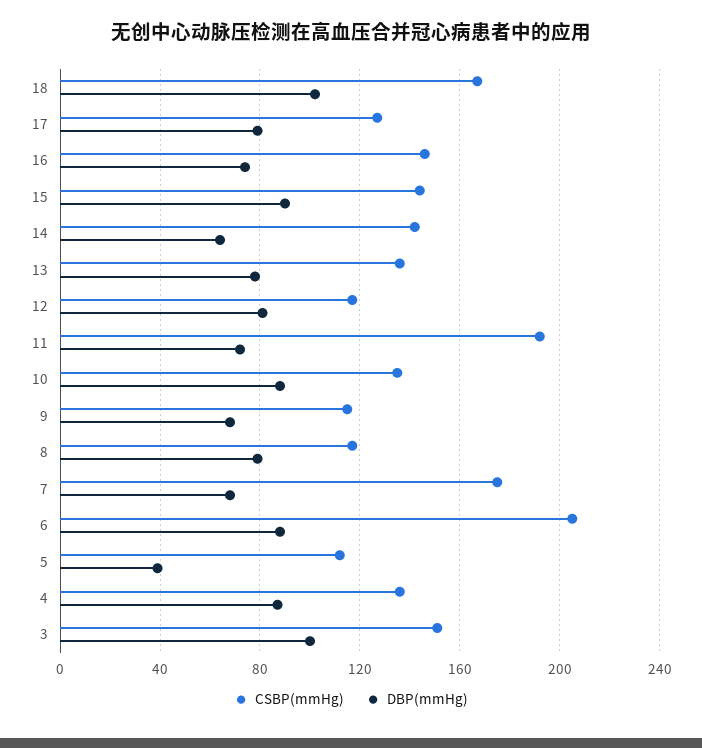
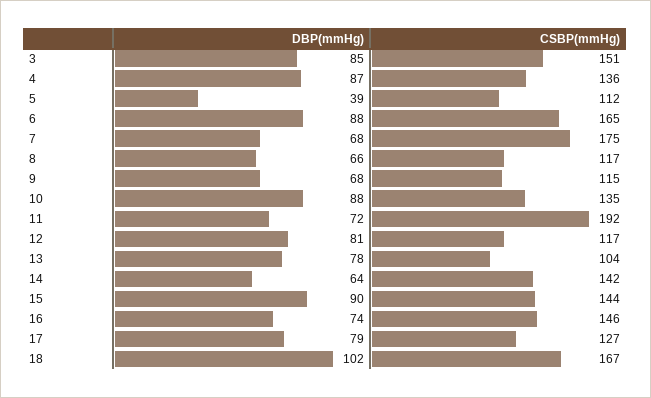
  {
    "CSBP(mmHg)": {
      "18": 167,
      "17": 127,
      "16": 146,
      "15": 144,
      "14": 142,
-     "13": 135,
+     "13": 104,
      "12": 117,
      "11": 192,
      "10": 135,
      "9": 115,
      "8": 117,
      "7": 175,
-     "6": 205,
+     "6": 165,
      "5": 112,
      "4": 136,
      "3": 151
    },
    "DBP(mmHg)": {
      "18": 102,
      "17": 79,
      "16": 74,
      "15": 90,
      "14": 64,
      "13": 78,
      "12": 81,
      "11": 72,
      "10": 88,
      "9": 68,
-     "8": 80,
+     "8": 66,
      "7": 68,
      "6": 88,
      "5": 39,
      "4": 87,
-     "3": 100
+     "3": 85
    }
  }

